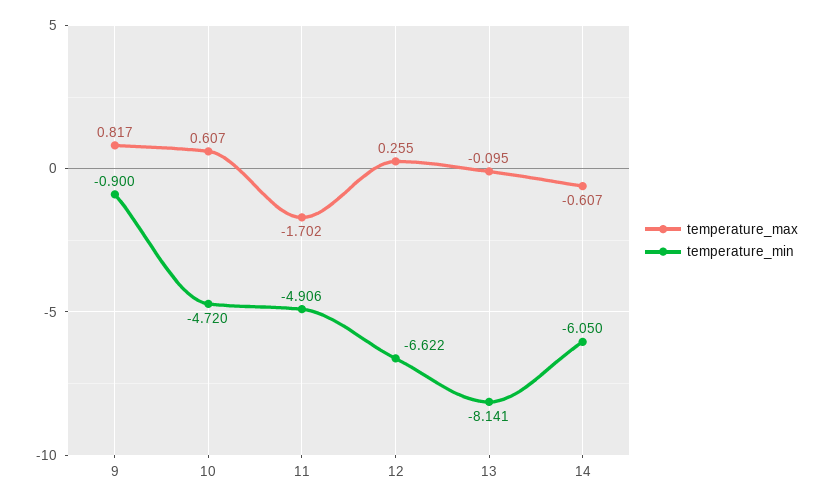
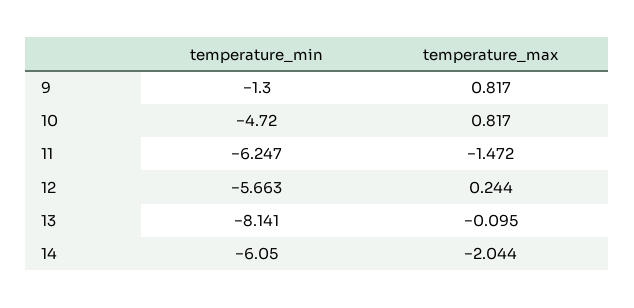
  {
    "temperature_max": {
      "9": 0.817,
-     "10": 0.607,
+     "10": 0.817,
-     "11": -1.702,
+     "11": -1.472,
-     "12": 0.255,
+     "12": 0.244,
      "13": -0.095,
-     "14": -0.607
+     "14": -2.044
    },
    "temperature_min": {
-     "9": -0.9,
+     "9": -1.3,
      "10": -4.72,
-     "11": -4.906,
+     "11": -6.247,
-     "12": -6.622,
+     "12": -5.663,
      "13": -8.141,
      "14": -6.05
    }
  }

